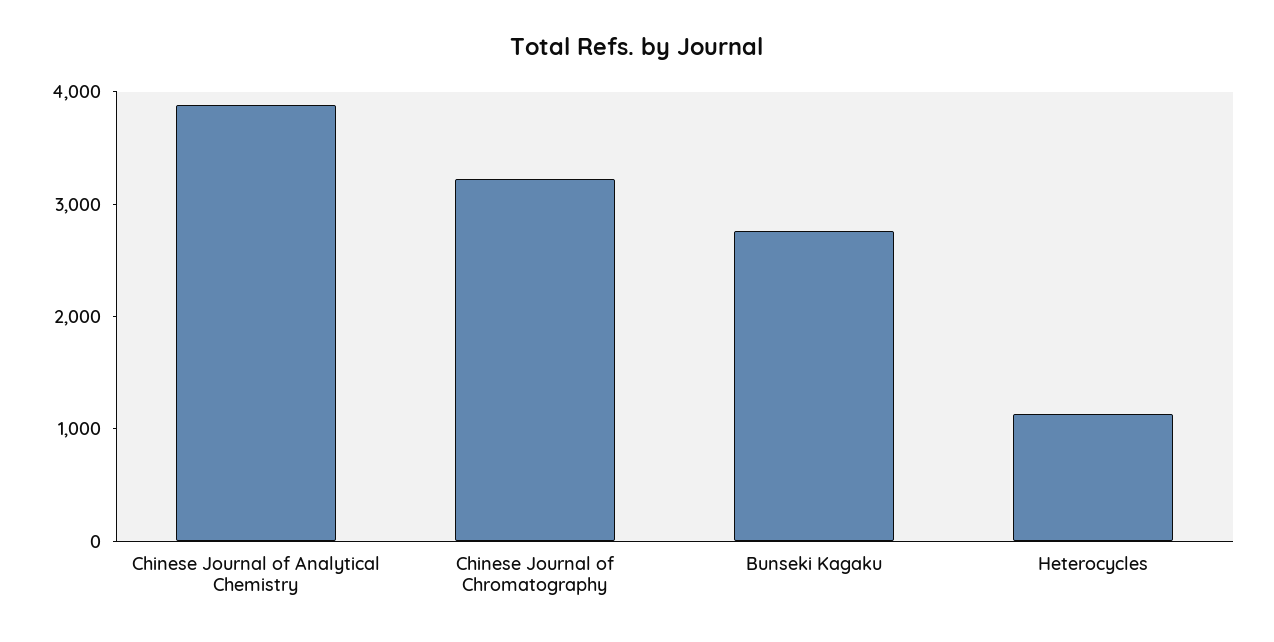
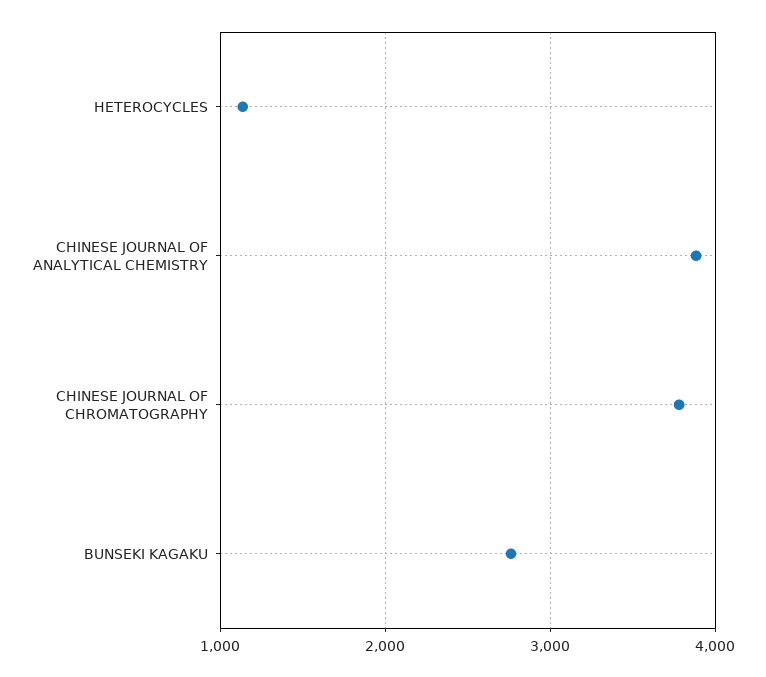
  {
    "Chinese Journal of Analytical Chemistry": 3900,
-   "Chinese Journal of Chromatography": 3200,
+   "Chinese Journal of Chromatography": 3800,
    "Bunseki Kagaku": 2800,
    "Heterocycles": 1100
  }

